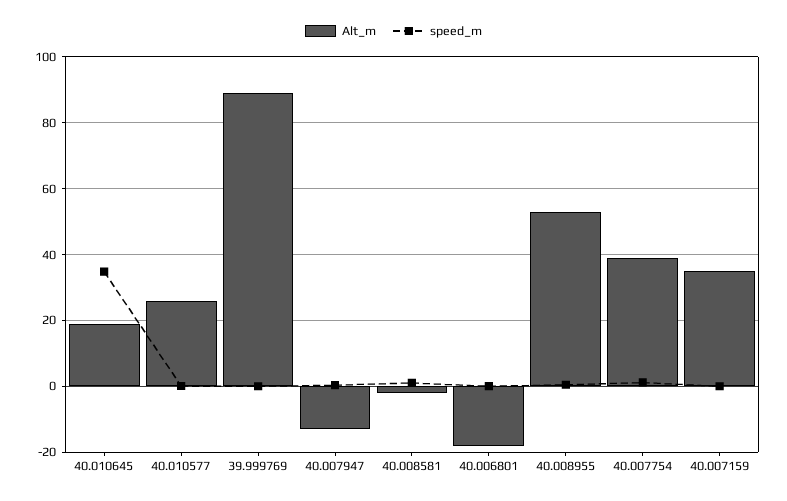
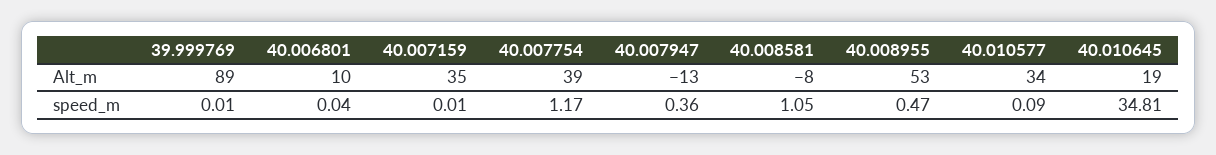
  {
    "Alt_m": {
      "40.010645": 19,
-     "40.010577": 26,
+     "40.010577": 34,
      "39.999769": 89,
      "40.007947": -13,
-     "40.008581": -2,
+     "40.008581": -8,
-     "40.006801": -18,
+     "40.006801": 10,
      "40.008955": 53,
      "40.007754": 39,
      "40.007159": 35
    },
    "speed_m": {
      "40.010645": 34.81,
      "40.010577": 0.09,
      "39.999769": 0.01,
      "40.007947": 0.36,
      "40.008581": 1.05,
      "40.006801": 0.04,
      "40.008955": 0.47,
      "40.007754": 1.17,
      "40.007159": 0.01
    }
  }

